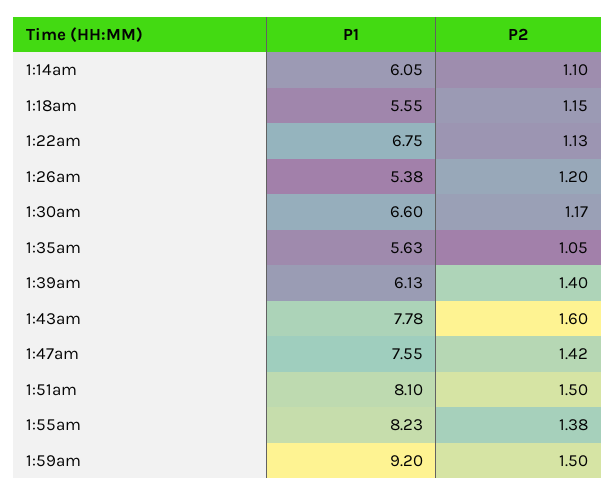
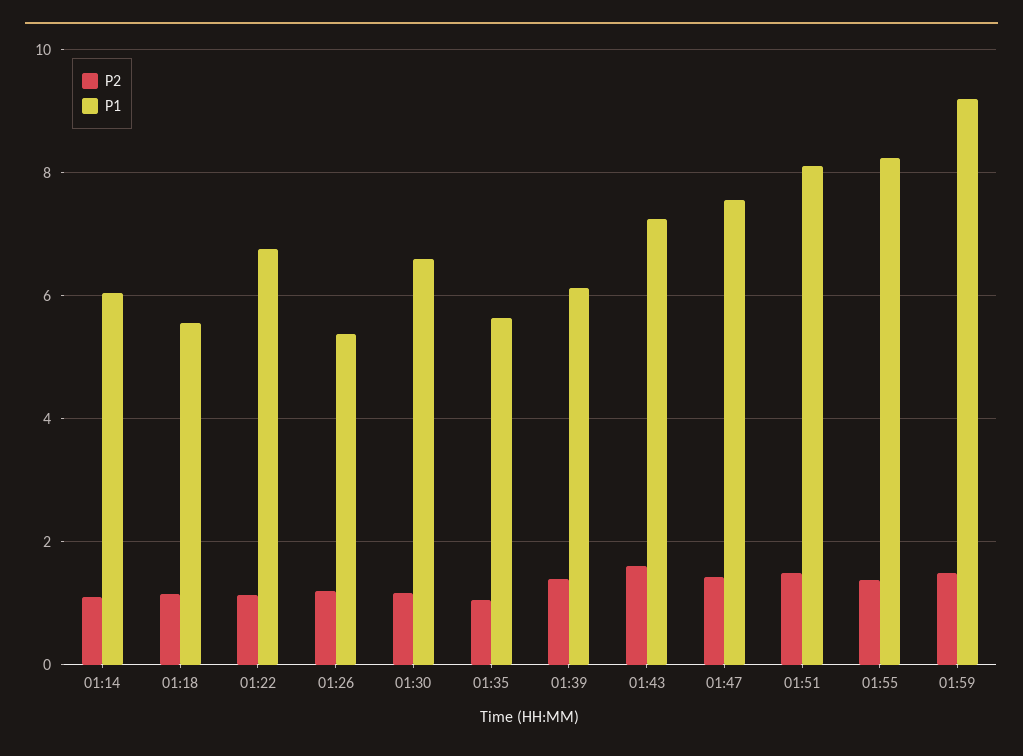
  {
    "P1": {
      "1:14am": 6.05,
      "1:18am": 5.55,
      "1:22am": 6.75,
      "1:26am": 5.38,
      "1:30am": 6.6,
      "1:35am": 5.63,
      "1:39am": 6.13,
-     "1:43am": 7.78,
+     "1:43am": 7.2,
      "1:47am": 7.55,
      "1:51am": 8.1,
      "1:55am": 8.23,
      "1:59am": 9.2
    },
    "P2": {
      "1:14am": 1.1,
      "1:18am": 1.15,
      "1:22am": 1.13,
      "1:26am": 1.2,
      "1:30am": 1.17,
      "1:35am": 1.05,
      "1:39am": 1.4,
      "1:43am": 1.6,
      "1:47am": 1.42,
      "1:51am": 1.5,
      "1:55am": 1.38,
      "1:59am": 1.5
    }
  }

